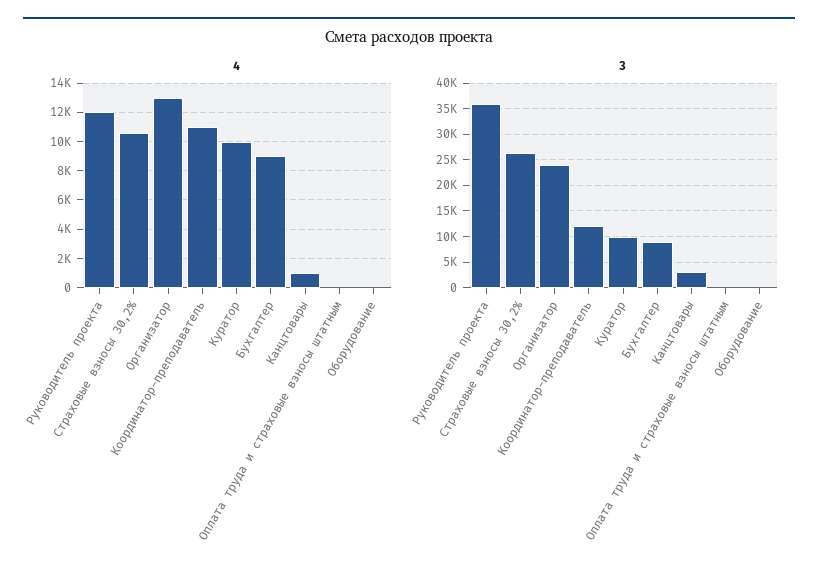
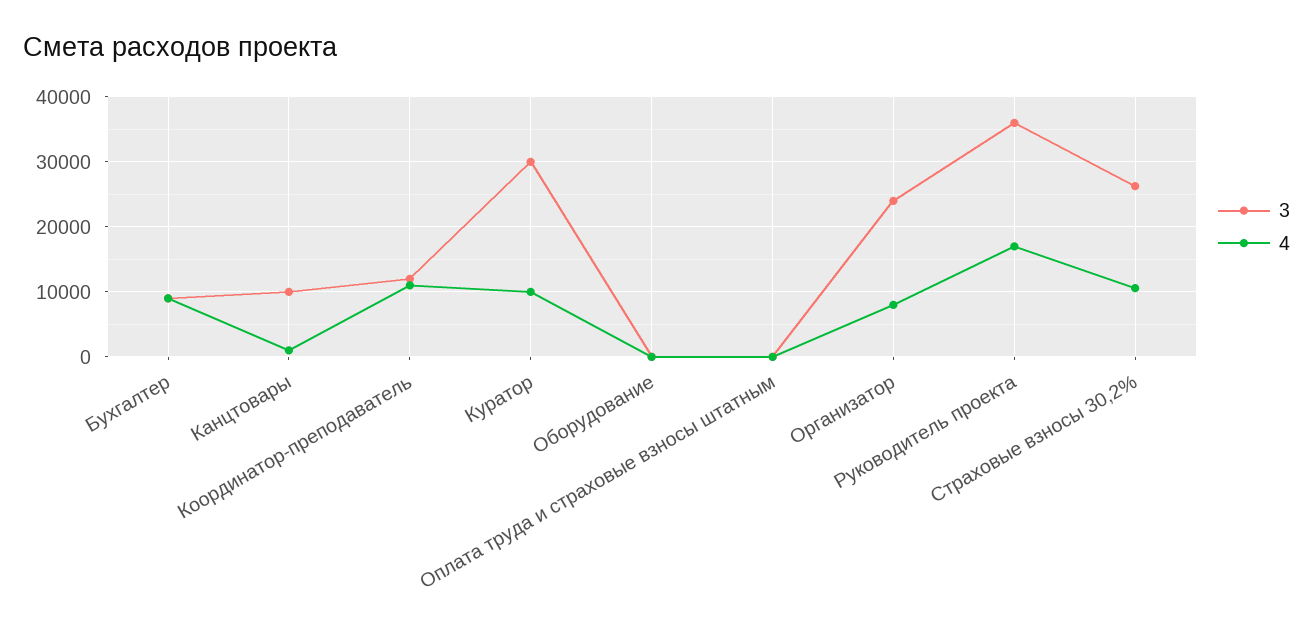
  {
    "4": {
-     "Руководитель проекта": 12000,
+     "Руководитель проекта": 17000,
      "Страховые взносы 30,2%": 10500,
-     "Организатор": 13000,
+     "Организатор": 8000,
      "Координатор-преподаватель": 11000,
      "Куратор": 10000,
      "Бухгалтер": 9000,
      "Канцтовары": 1000,
      "Оплата труда и страховые взносы штатным": 0,
      "Оборудование": 0
    },
    "3": {
      "Руководитель проекта": 36000,
      "Страховые взносы 30,2%": 26000,
      "Организатор": 24000,
      "Координатор-преподаватель": 12000,
-     "Куратор": 10000,
+     "Куратор": 30000,
      "Бухгалтер": 9000,
-     "Канцтовары": 2500,
+     "Канцтовары": 10000,
      "Оплата труда и страховые взносы штатным": 0,
      "Оборудование": 0
    }
  }

